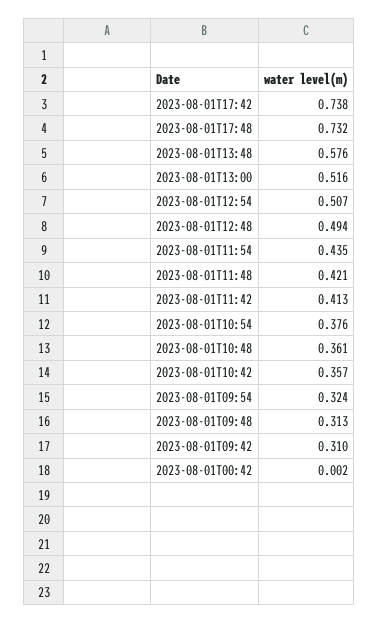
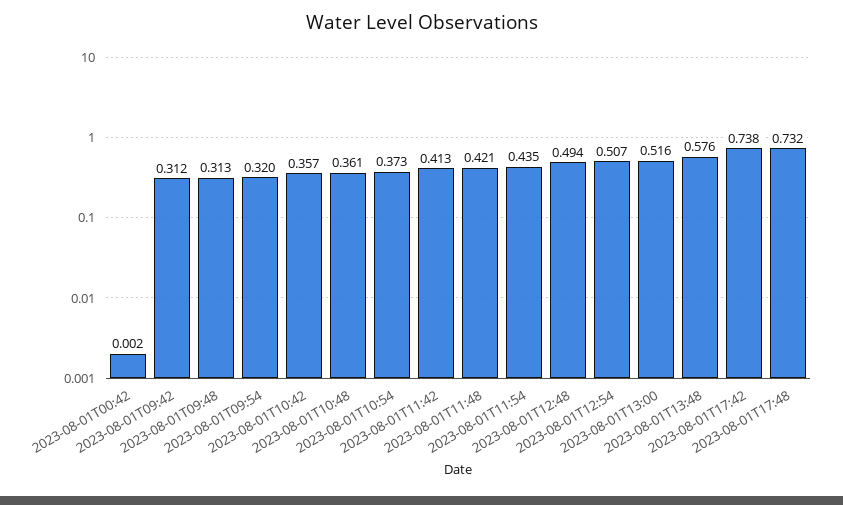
  {
    "2023-08-01T17:42": 0.738,
    "2023-08-01T17:48": 0.732,
    "2023-08-01T13:48": 0.576,
    "2023-08-01T13:00": 0.516,
    "2023-08-01T12:54": 0.507,
    "2023-08-01T12:48": 0.494,
    "2023-08-01T11:54": 0.435,
    "2023-08-01T11:48": 0.421,
    "2023-08-01T11:42": 0.413,
-   "2023-08-01T10:54": 0.376,
+   "2023-08-01T10:54": 0.373,
    "2023-08-01T10:48": 0.361,
    "2023-08-01T10:42": 0.357,
-   "2023-08-01T09:54": 0.324,
+   "2023-08-01T09:54": 0.32,
    "2023-08-01T09:48": 0.313,
-   "2023-08-01T09:42": 0.31,
+   "2023-08-01T09:42": 0.312,
    "2023-08-01T00:42": 0.002
  }

